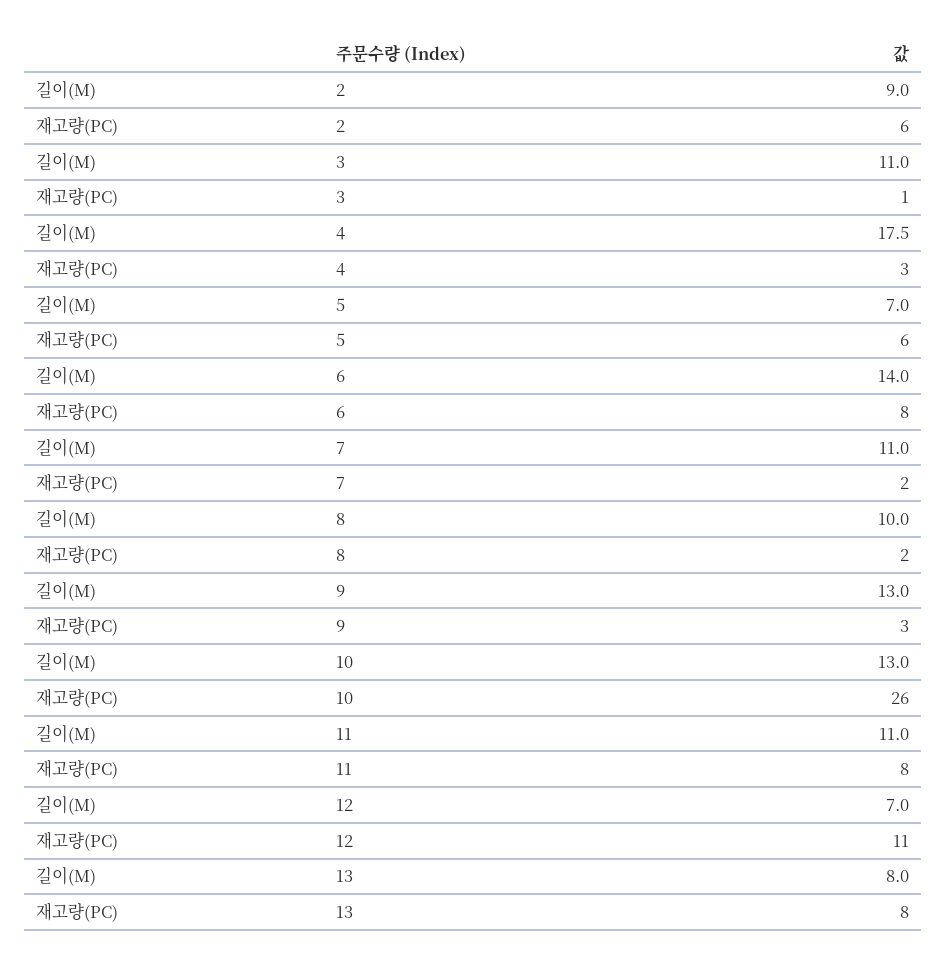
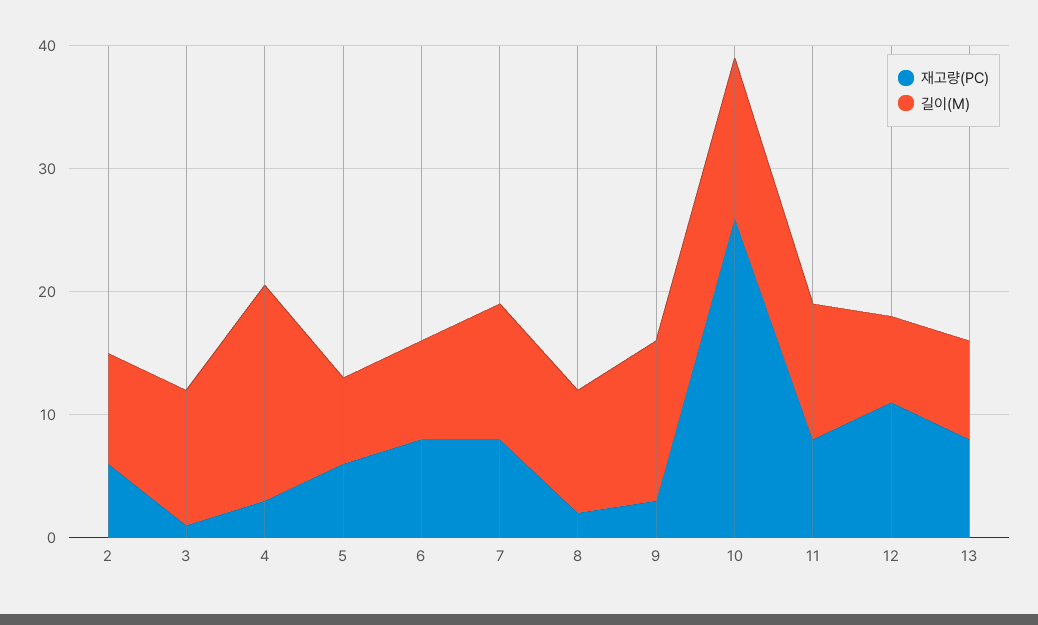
  {
    "길이(M)": {
      "2": 9,
      "3": 11,
      "4": 17.5,
      "5": 7,
-     "6": 14,
+     "6": 8,
      "7": 11,
      "8": 10,
      "9": 13,
      "10": 13,
      "11": 11,
      "12": 7,
      "13": 8
    },
    "재고량(PC)": {
      "2": 6,
      "3": 1,
      "4": 3,
      "5": 6,
      "6": 8,
-     "7": 2,
+     "7": 8,
      "8": 2,
      "9": 3,
      "10": 26,
      "11": 8,
      "12": 11,
      "13": 8
    }
  }

